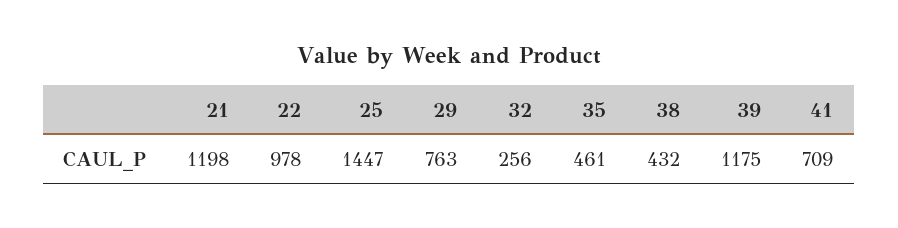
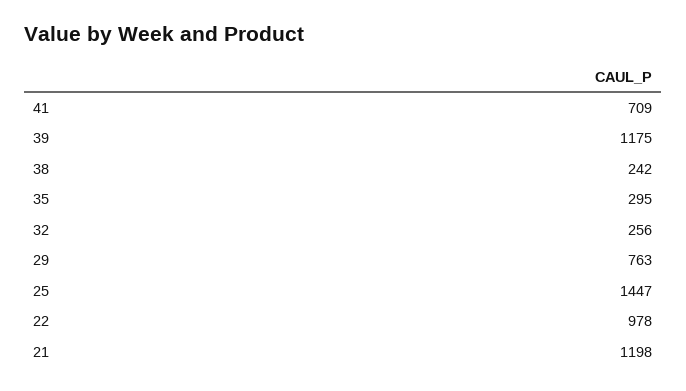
  {
    "21": 1198,
    "22": 978,
    "25": 1447,
    "29": 763,
    "32": 256,
-   "35": 461,
+   "35": 295,
-   "38": 432,
+   "38": 242,
    "39": 1175,
    "41": 709
  }

